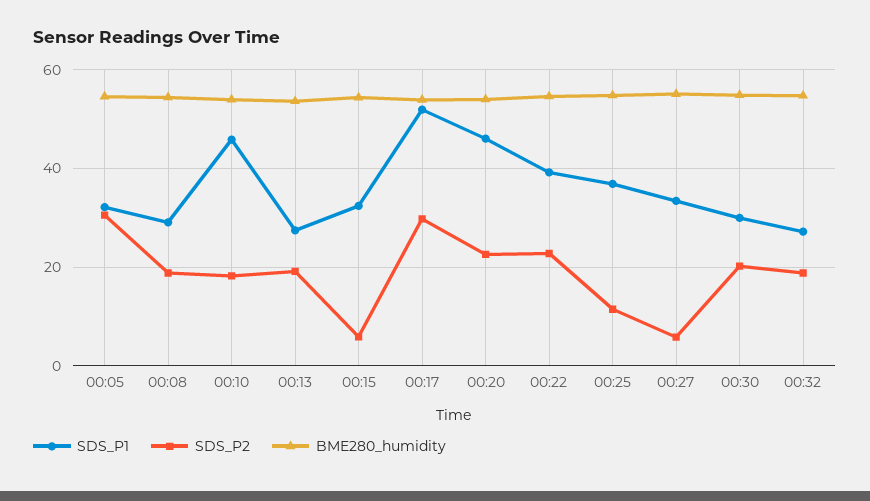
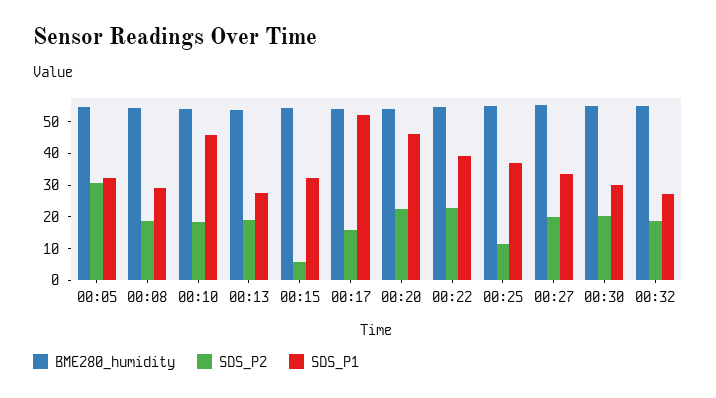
  {
    "SDS_P1": {
      "00:05": 32,
      "00:08": 30,
      "00:10": 46,
      "00:13": 28,
      "00:15": 32,
      "00:17": 52,
      "00:20": 46,
      "00:22": 40,
      "00:25": 36,
      "00:27": 34,
      "00:30": 30,
      "00:32": 28
    },
    "SDS_P2": {
      "00:05": 30,
      "00:08": 18,
      "00:10": 18,
      "00:13": 20,
      "00:15": 6,
-     "00:17": 30,
+     "00:17": 15,
      "00:20": 22,
      "00:22": 22,
      "00:25": 12,
-     "00:27": 6,
+     "00:27": 20,
      "00:30": 20,
      "00:32": 18
    },
    "BME280_humidity": {
      "00:05": 54,
      "00:08": 54,
      "00:10": 54,
      "00:13": 54,
      "00:15": 54,
      "00:17": 54,
      "00:20": 54,
      "00:22": 54,
      "00:25": 54,
      "00:27": 56,
      "00:30": 54,
      "00:32": 54
    }
  }

